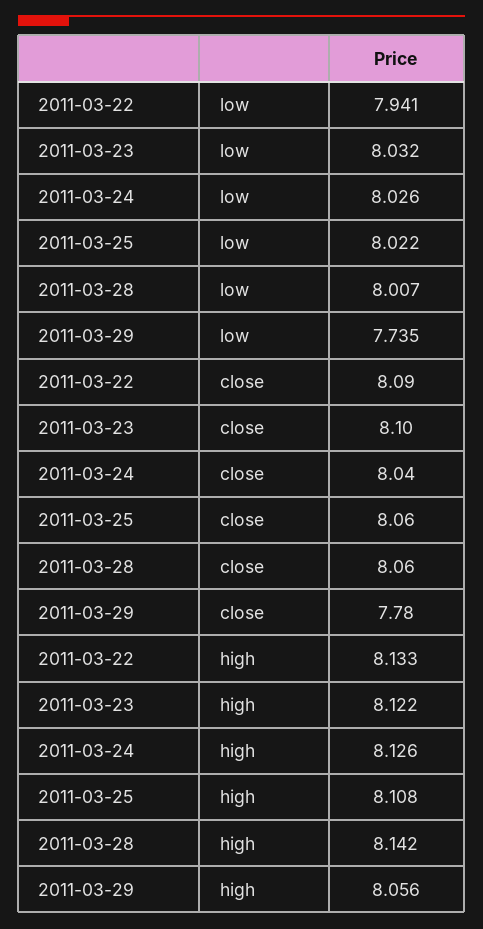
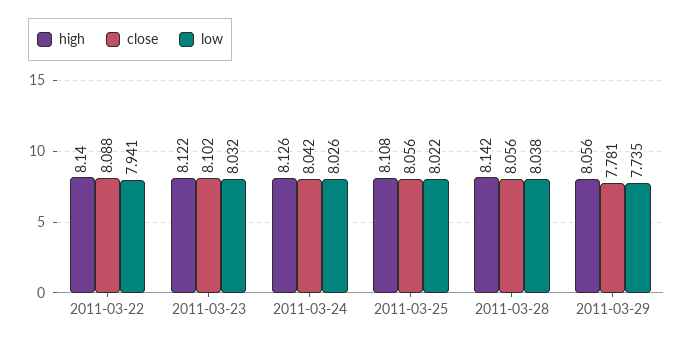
  {
    "low": {
      "2011-03-22": 7.941,
      "2011-03-23": 8.032,
      "2011-03-24": 8.026,
      "2011-03-25": 8.022,
-     "2011-03-28": 8.007,
+     "2011-03-28": 8.038,
      "2011-03-29": 7.735
    },
    "close": {
      "2011-03-22": 8.088,
      "2011-03-23": 8.102,
      "2011-03-24": 8.042,
      "2011-03-25": 8.056,
      "2011-03-28": 8.056,
      "2011-03-29": 7.781
    },
    "high": {
-     "2011-03-22": 8.133,
+     "2011-03-22": 8.14,
      "2011-03-23": 8.122,
      "2011-03-24": 8.126,
      "2011-03-25": 8.108,
      "2011-03-28": 8.142,
      "2011-03-29": 8.056
    }
  }

